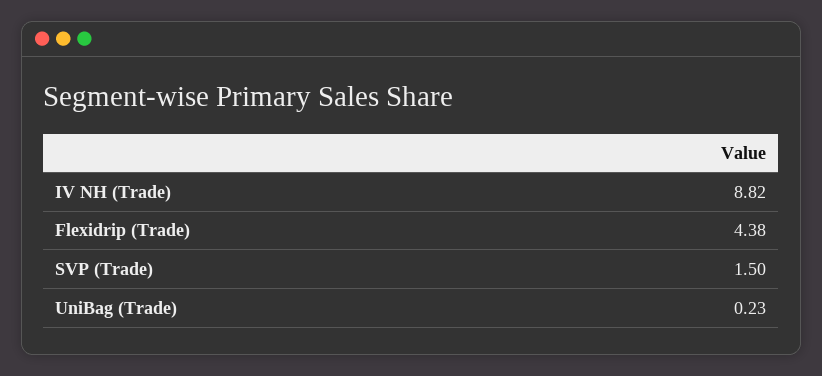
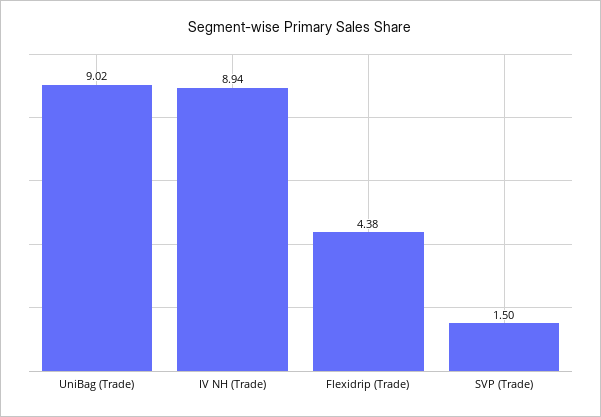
  {
-   "IV NH (Trade)": 8.82,
+   "IV NH (Trade)": 8.94,
    "Flexidrip (Trade)": 4.38,
    "SVP (Trade)": 1.5,
-   "UniBag (Trade)": 0.23
+   "UniBag (Trade)": 9.02
  }

